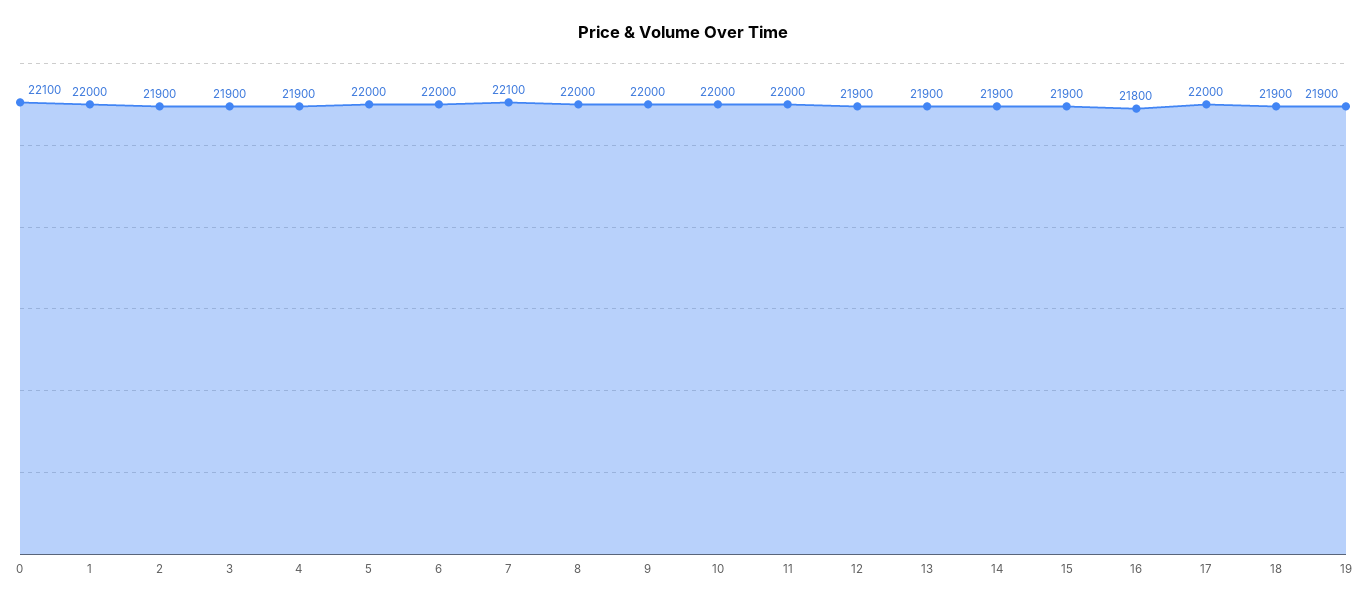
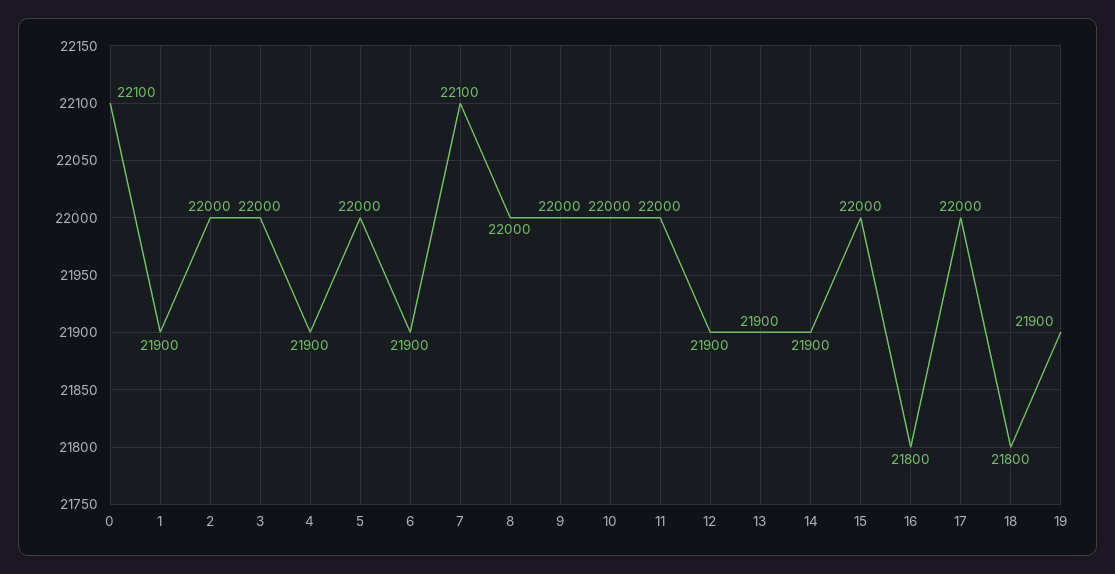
  {
    "0": 22100,
-   "1": 22000,
+   "1": 21900,
-   "2": 21900,
+   "2": 22000,
-   "3": 21900,
+   "3": 22000,
    "4": 21900,
    "5": 22000,
-   "6": 22000,
+   "6": 21900,
    "7": 22100,
    "8": 22000,
    "9": 22000,
    "10": 22000,
    "11": 22000,
    "12": 21900,
    "13": 21900,
    "14": 21900,
-   "15": 21900,
+   "15": 22000,
    "16": 21800,
    "17": 22000,
-   "18": 21900,
+   "18": 21800,
    "19": 21900
  }

